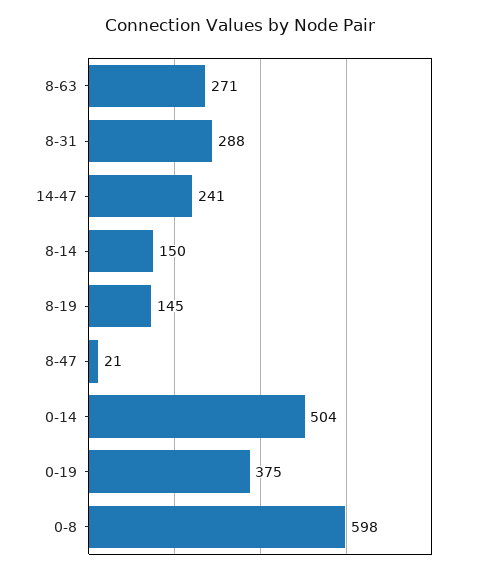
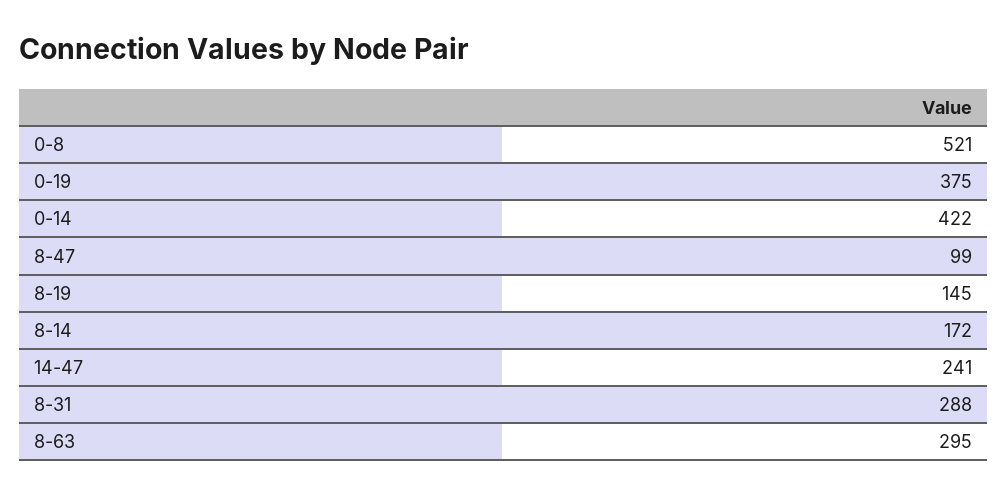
  {
-   "8-63": 271,
+   "8-63": 295,
    "8-31": 288,
    "14-47": 241,
-   "8-14": 150,
+   "8-14": 172,
    "8-19": 145,
-   "8-47": 21,
+   "8-47": 99,
-   "0-14": 504,
+   "0-14": 422,
    "0-19": 375,
-   "0-8": 598
+   "0-8": 521
  }

